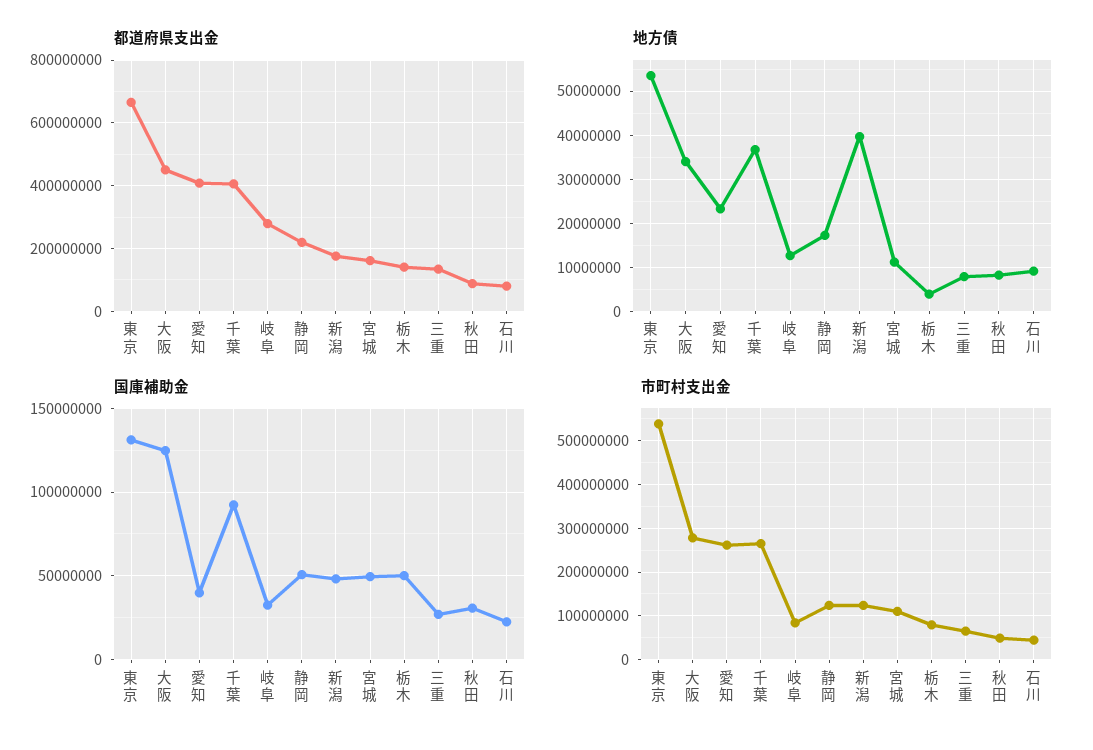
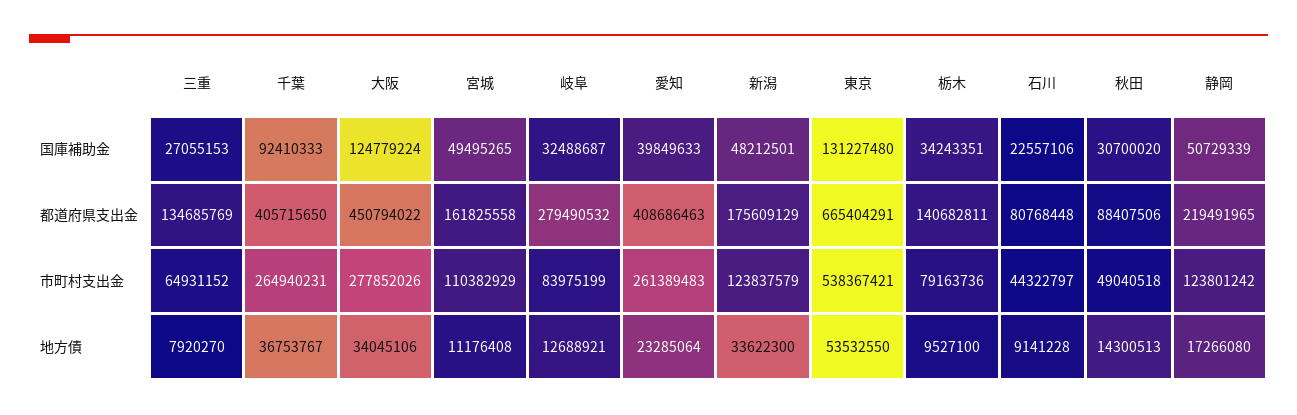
  {
    "都道府県支出金": {
      "東京": 665404291,
      "大阪": 450794022,
      "愛知": 408686463,
      "千葉": 405715650,
      "岐阜": 279490532,
      "静岡": 219491965,
      "新潟": 175609129,
      "宮城": 161825558,
      "栃木": 140682811,
      "三重": 134685769,
      "秋田": 88407506,
      "石川": 80768448
    },
    "地方債": {
      "東京": 53532550,
      "大阪": 34045106,
      "愛知": 23285064,
      "千葉": 36753767,
      "岐阜": 12688921,
      "静岡": 17266080,
-     "新潟": 40000000,
+     "新潟": 33622300,
      "宮城": 11176408,
-     "栃木": 4000000,
+     "栃木": 9527100,
      "三重": 7920270,
-     "秋田": 8000000,
+     "秋田": 14300513,
      "石川": 9141228
    },
    "国庫補助金": {
      "東京": 131227480,
      "大阪": 124779224,
      "愛知": 39849633,
      "千葉": 92410333,
      "岐阜": 32488687,
      "静岡": 50729339,
      "新潟": 48212501,
      "宮城": 49495265,
-     "栃木": 50000000,
+     "栃木": 34243351,
      "三重": 27055153,
      "秋田": 30700020,
      "石川": 22557106
    },
    "市町村支出金": {
      "東京": 538367421,
      "大阪": 277852026,
      "愛知": 261389483,
      "千葉": 264940231,
      "岐阜": 83975199,
      "静岡": 123801242,
      "新潟": 123837579,
      "宮城": 110382929,
      "栃木": 79163736,
      "三重": 64931152,
      "秋田": 49040518,
      "石川": 44322797
    }
  }

